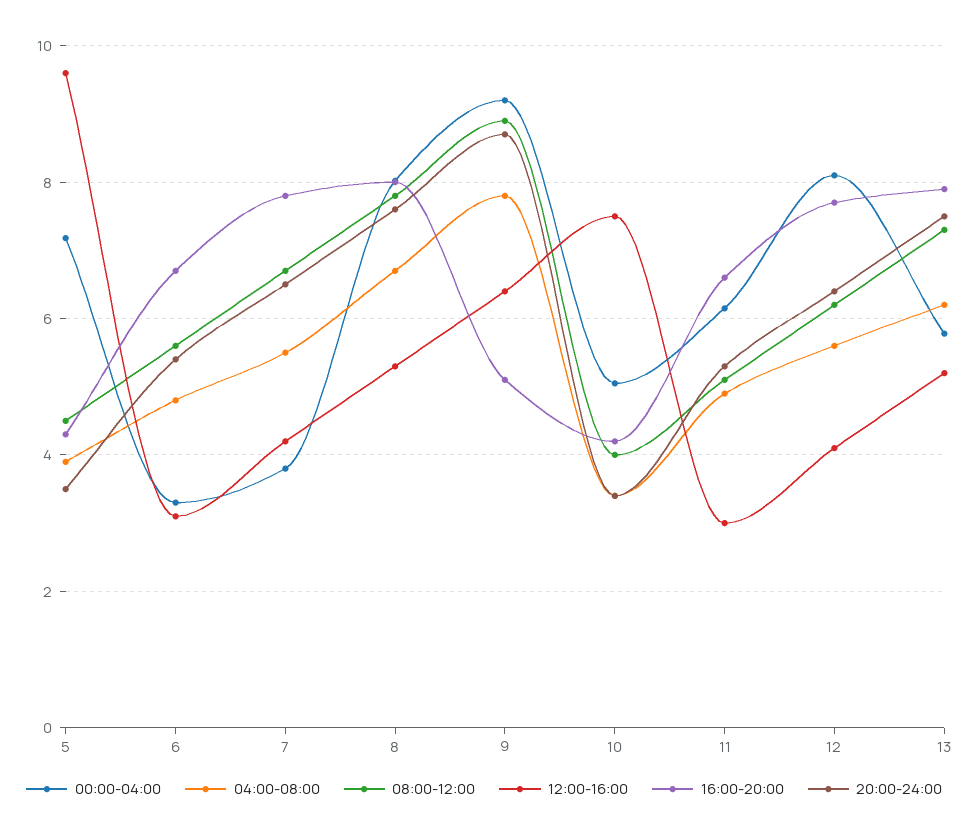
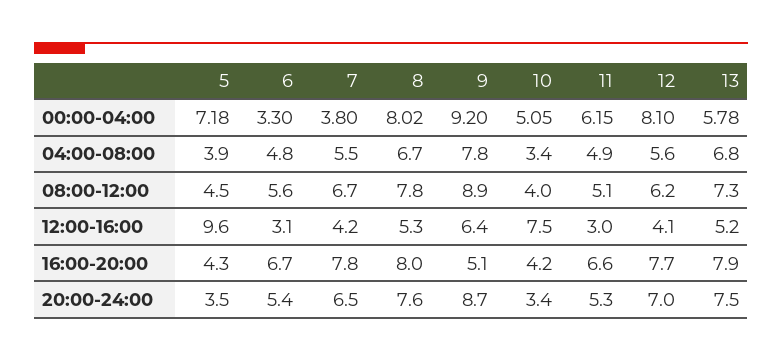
  {
    "00:00-04:00": {
      "5": 7.18,
      "6": 3.3,
      "7": 3.8,
      "8": 8.02,
      "9": 9.2,
      "10": 5.05,
      "11": 6.15,
      "12": 8.1,
      "13": 5.78
    },
    "04:00-08:00": {
      "5": 3.9,
      "6": 4.8,
      "7": 5.5,
      "8": 6.7,
      "9": 7.8,
      "10": 3.4,
      "11": 4.9,
      "12": 5.6,
-     "13": 6.2
+     "13": 6.8
    },
    "08:00-12:00": {
      "5": 4.5,
      "6": 5.6,
      "7": 6.7,
      "8": 7.8,
      "9": 8.9,
      "10": 4,
      "11": 5.1,
      "12": 6.2,
      "13": 7.3
    },
    "12:00-16:00": {
      "5": 9.6,
      "6": 3.1,
      "7": 4.2,
      "8": 5.3,
      "9": 6.4,
      "10": 7.5,
      "11": 3,
      "12": 4.1,
      "13": 5.2
    },
    "16:00-20:00": {
      "5": 4.3,
      "6": 6.7,
      "7": 7.8,
      "8": 8,
      "9": 5.1,
      "10": 4.2,
      "11": 6.6,
      "12": 7.7,
      "13": 7.9
    },
    "20:00-24:00": {
      "5": 3.5,
      "6": 5.4,
      "7": 6.5,
      "8": 7.6,
      "9": 8.7,
      "10": 3.4,
      "11": 5.3,
-     "12": 6.4,
+     "12": 7,
      "13": 7.5
    }
  }

